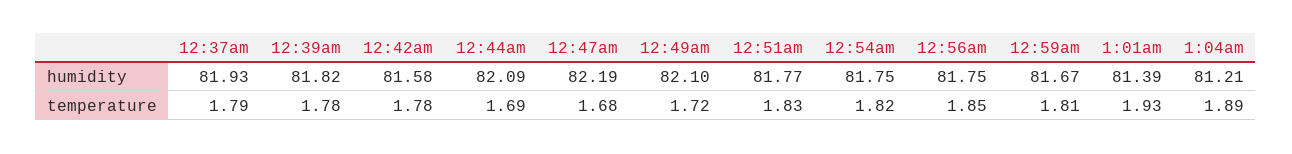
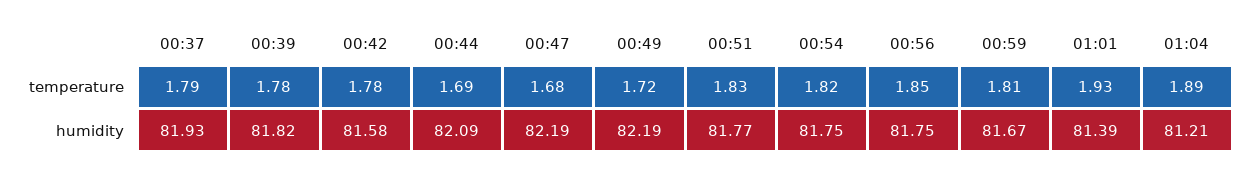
  {
    "12:37am": {
      "humidity": 81.93,
      "temperature": 1.79
    },
    "12:39am": {
      "humidity": 81.82,
      "temperature": 1.78
    },
    "12:42am": {
      "humidity": 81.58,
      "temperature": 1.78
    },
    "12:44am": {
      "humidity": 82.09,
      "temperature": 1.69
    },
    "12:47am": {
      "humidity": 82.19,
      "temperature": 1.68
    },
    "12:49am": {
-     "humidity": 82.1,
+     "humidity": 82.19,
      "temperature": 1.72
    },
    "12:51am": {
      "humidity": 81.77,
      "temperature": 1.83
    },
    "12:54am": {
      "humidity": 81.75,
      "temperature": 1.82
    },
    "12:56am": {
      "humidity": 81.75,
      "temperature": 1.85
    },
    "12:59am": {
      "humidity": 81.67,
      "temperature": 1.81
    },
    "1:01am": {
      "humidity": 81.39,
      "temperature": 1.93
    },
    "1:04am": {
      "humidity": 81.21,
      "temperature": 1.89
    }
  }

